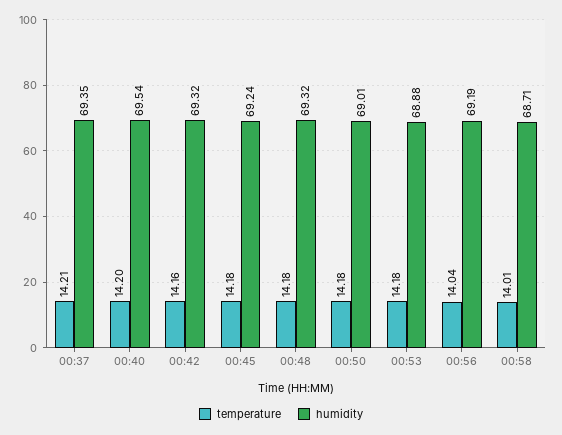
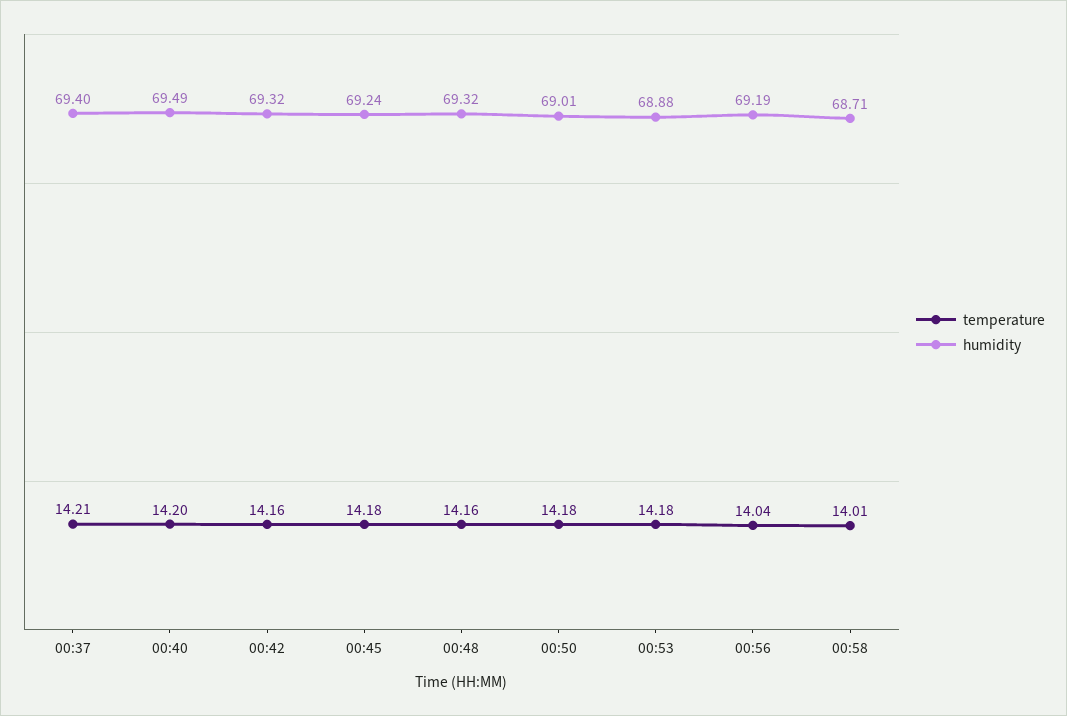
  {
    "temperature": {
      "00:37": 14.21,
      "00:40": 14.2,
      "00:42": 14.16,
      "00:45": 14.18,
-     "00:48": 14.18,
+     "00:48": 14.16,
      "00:50": 14.18,
      "00:53": 14.18,
      "00:56": 14.04,
      "00:58": 14.01
    },
    "humidity": {
-     "00:37": 69.35,
+     "00:37": 69.4,
-     "00:40": 69.54,
+     "00:40": 69.49,
      "00:42": 69.32,
      "00:45": 69.24,
      "00:48": 69.32,
      "00:50": 69.01,
      "00:53": 68.88,
      "00:56": 69.19,
      "00:58": 68.71
    }
  }

